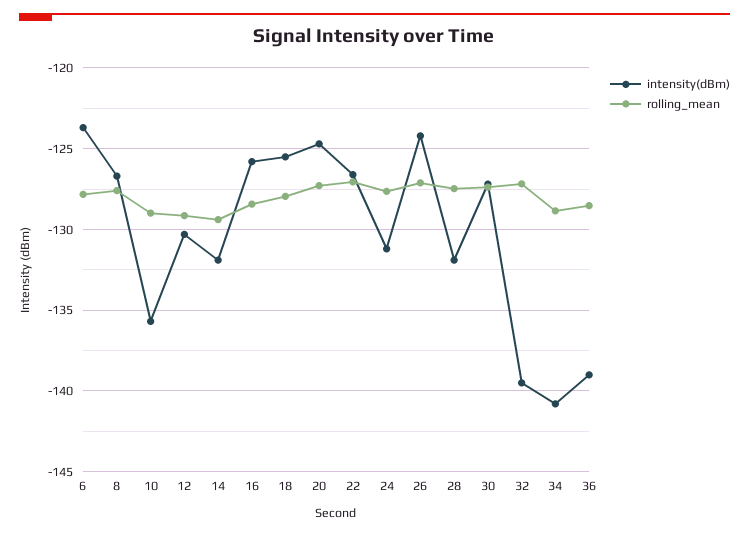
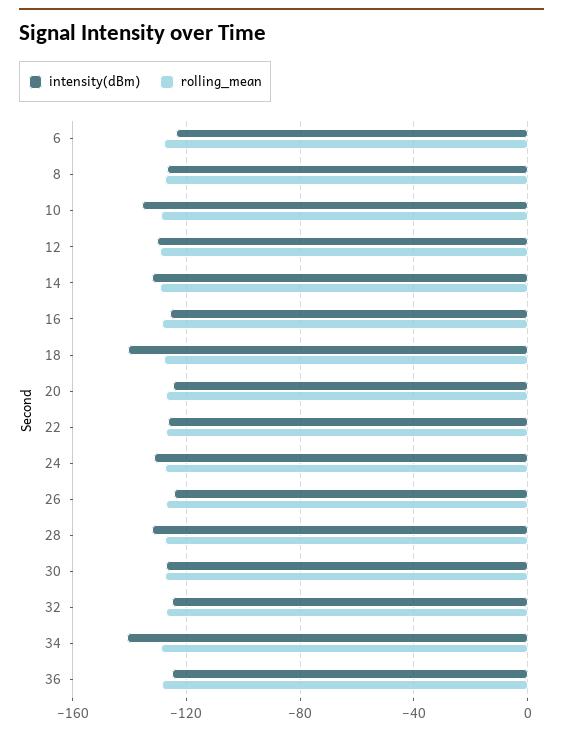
  {
    "intensity(dBm)": {
      "6": -123.5,
      "8": -126.5,
      "10": -135.5,
      "12": -130.5,
      "14": -132,
      "16": -126,
-     "18": -125.5,
+     "18": -140,
      "20": -124.5,
      "22": -126.5,
      "24": -131,
      "26": -124,
      "28": -132,
      "30": -127,
-     "32": -139.5,
+     "32": -125,
      "34": -141,
-     "36": -139
+     "36": -125
    },
    "rolling_mean": {
      "6": -128,
      "8": -127.5,
      "10": -129,
      "12": -129,
      "14": -129.5,
      "16": -128.5,
      "18": -128,
      "20": -127.5,
      "22": -127,
      "24": -127.5,
      "26": -127,
      "28": -127.5,
      "30": -127.5,
      "32": -127,
      "34": -129,
      "36": -128.5
    }
  }

